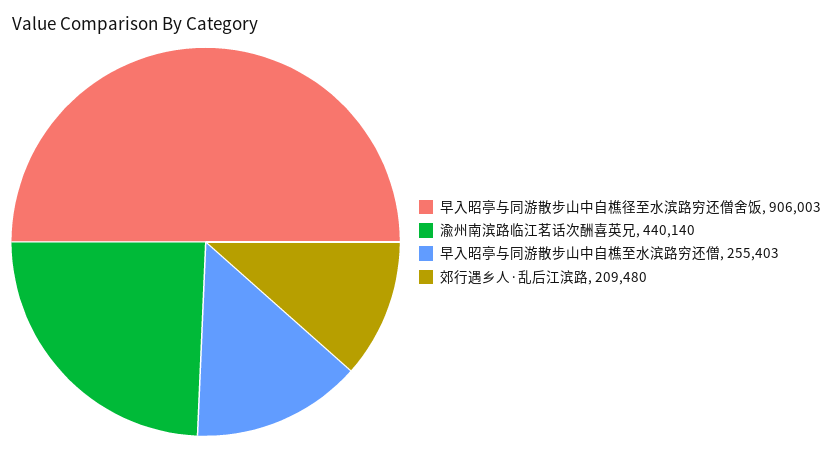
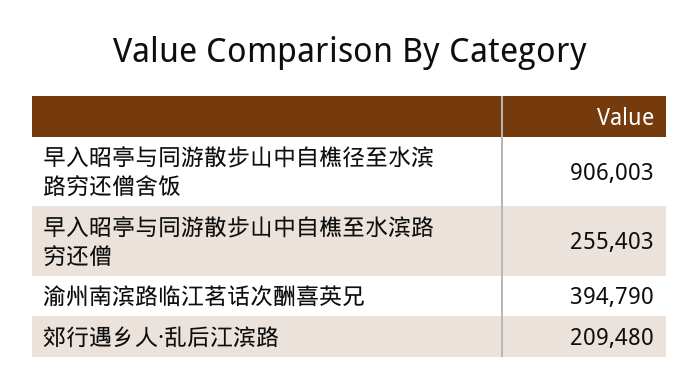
  {
    "早入昭亭与同游散步山中自樵径至水滨路穷还僧舍饭": 906003,
-   "渝州南滨路临江茗话次酬喜英兄": 440140,
+   "渝州南滨路临江茗话次酬喜英兄": 394790,
    "早入昭亭与同游散步山中自樵至水滨路穷还僧": 255403,
    "郊行遇乡人·乱后江滨路": 209480
  }

